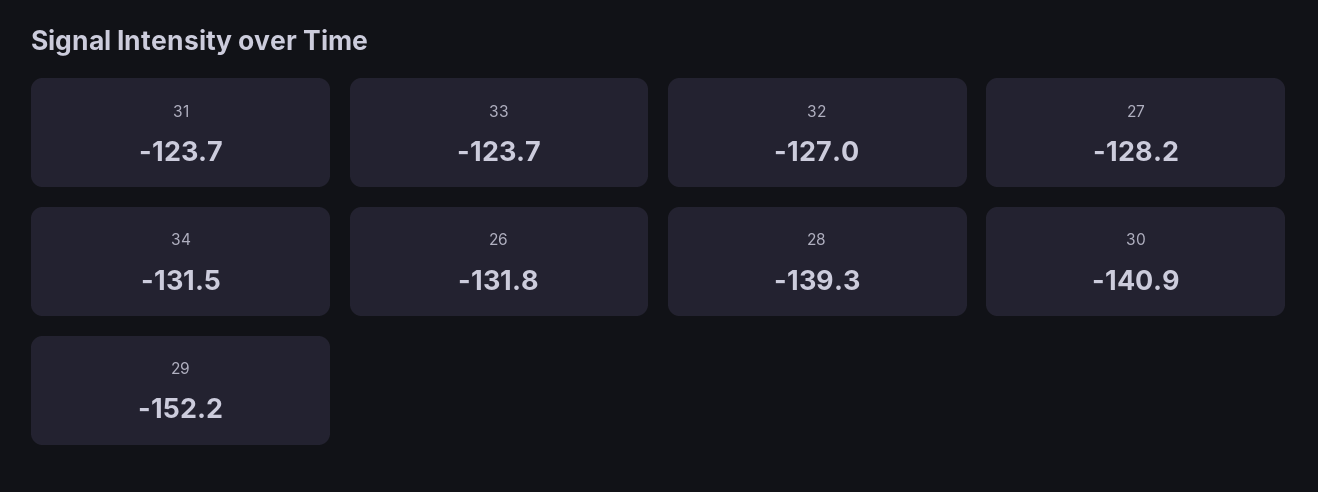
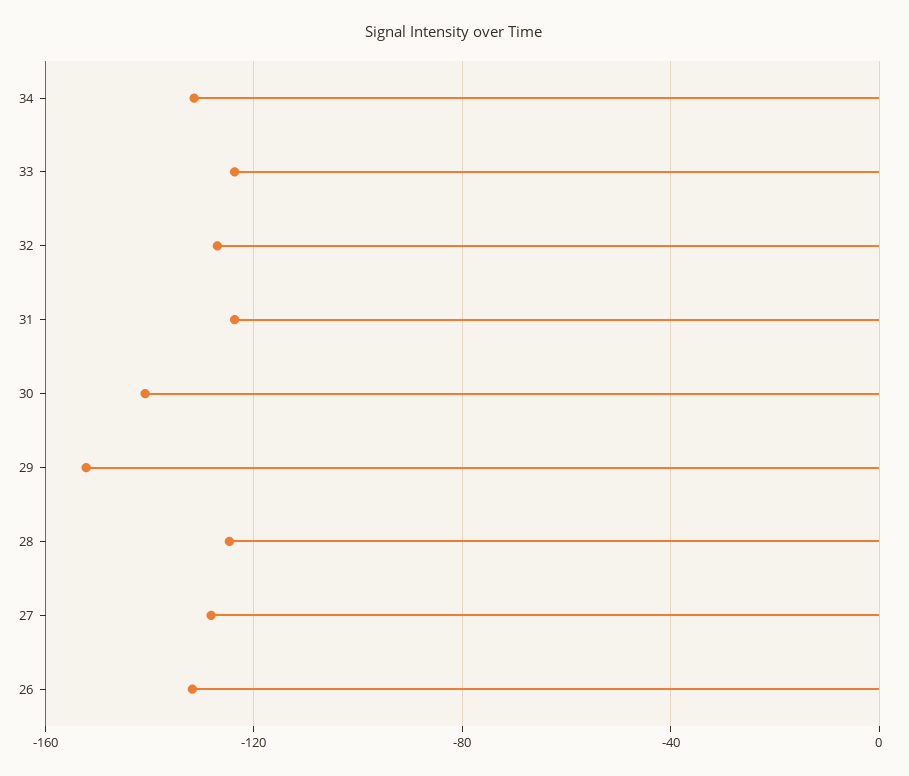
  {
    "31": -123.7,
    "33": -123.7,
    "32": -127,
    "27": -128.2,
    "34": -131.5,
    "26": -131.8,
-   "28": -139.3,
+   "28": -125,
    "30": -140.9,
    "29": -152.2
  }

